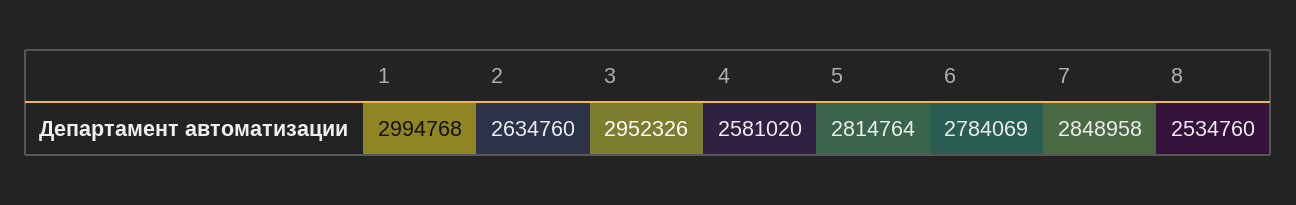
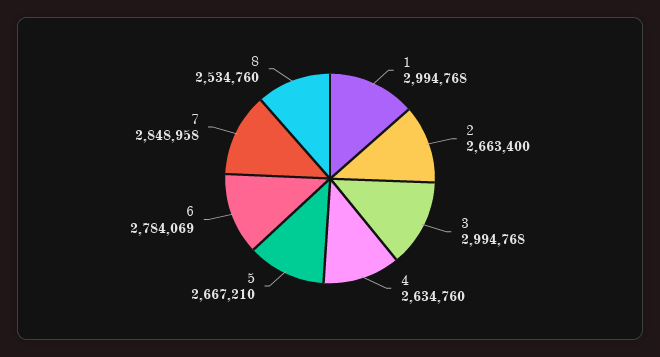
  {
    "1": 2994768,
-   "2": 2634760,
+   "2": 2663400,
-   "3": 2952326,
+   "3": 2994768,
-   "4": 2581020,
+   "4": 2634760,
-   "5": 2814764,
+   "5": 2667210,
    "6": 2784069,
    "7": 2848958,
    "8": 2534760
  }

